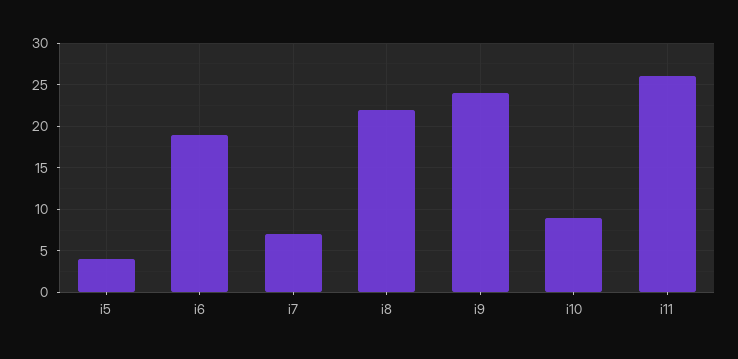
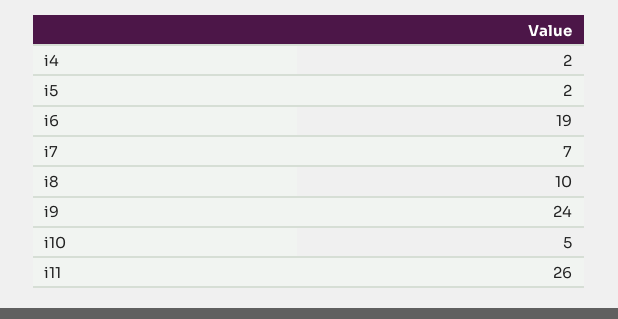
  {
-   "i5": 4,
+   "i5": 2,
    "i6": 19,
    "i7": 7,
-   "i8": 22,
+   "i8": 10,
    "i9": 24,
-   "i10": 9,
+   "i10": 5,
-   "i11": 26
+   "i11": 26,
+   "i4": 2
  }

